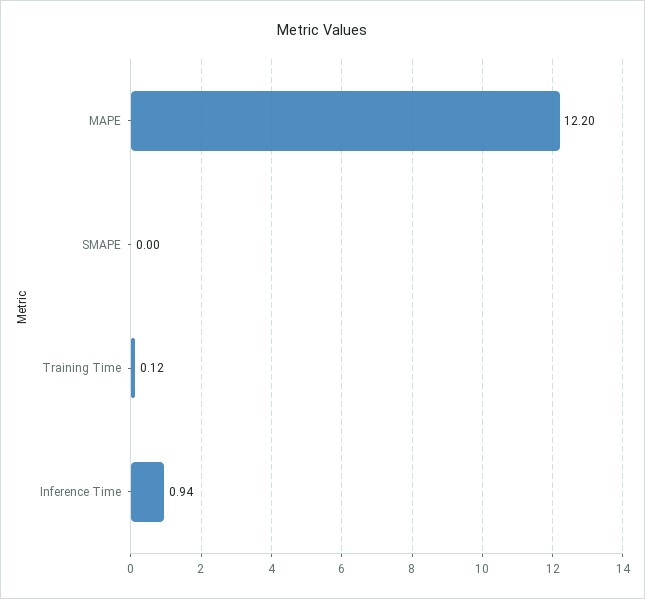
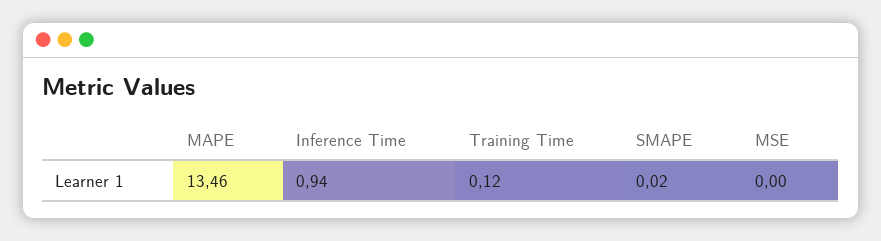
  {
-   "MAPE": 12.2,
+   "MAPE": 13.46,
-   "SMAPE": 0,
+   "SMAPE": 0.02,
    "Training Time": 0.12,
-   "Inference Time": 0.94
+   "Inference Time": 0.94,
+   "MSE": 0
  }

